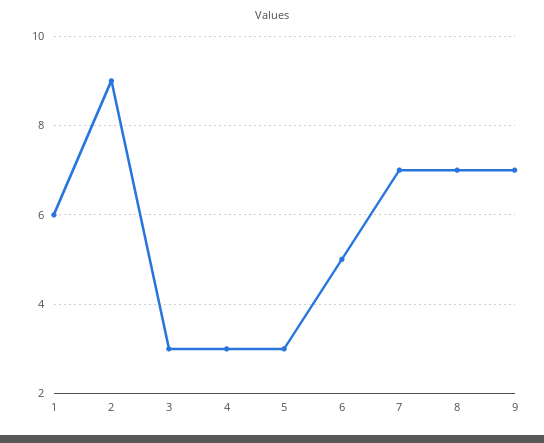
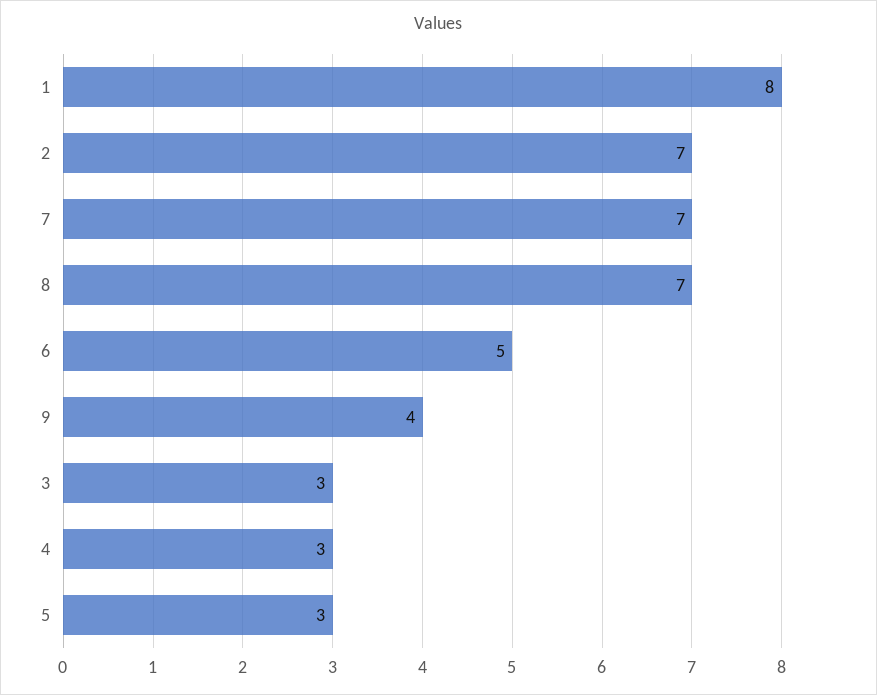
  {
-   "1": 6,
+   "1": 8,
-   "2": 9,
+   "2": 7,
    "3": 3,
    "4": 3,
    "5": 3,
    "6": 5,
    "7": 7,
    "8": 7,
-   "9": 7
+   "9": 4
  }

